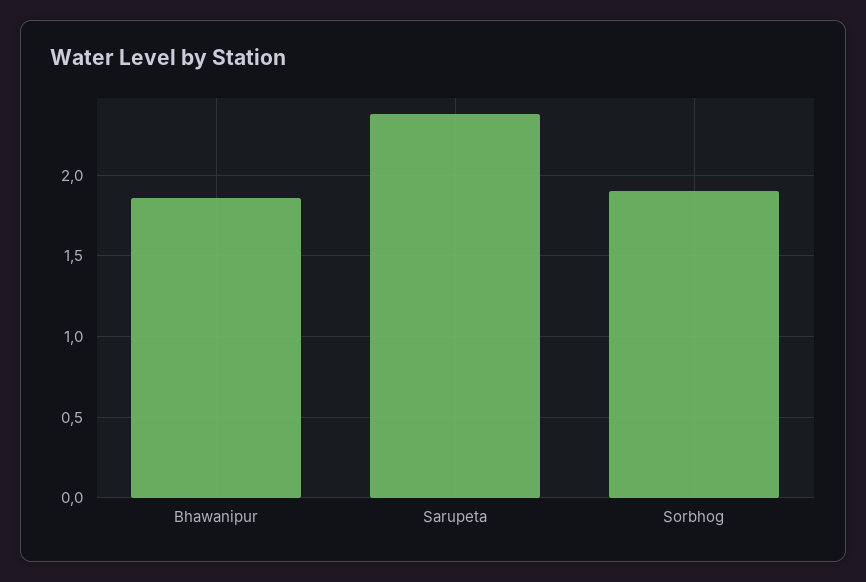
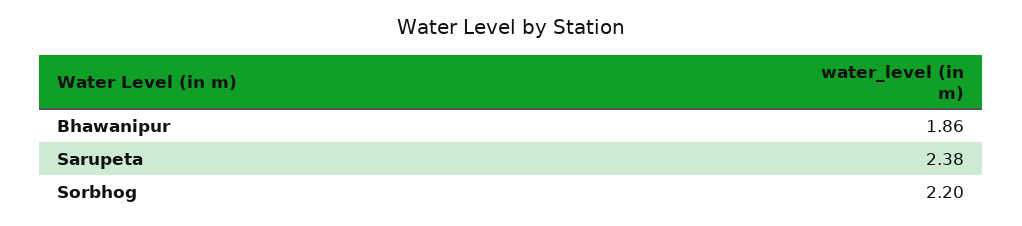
  {
    "Bhawanipur": 1.86,
    "Sarupeta": 2.38,
-   "Sorbhog": 1.9
+   "Sorbhog": 2.2
  }

